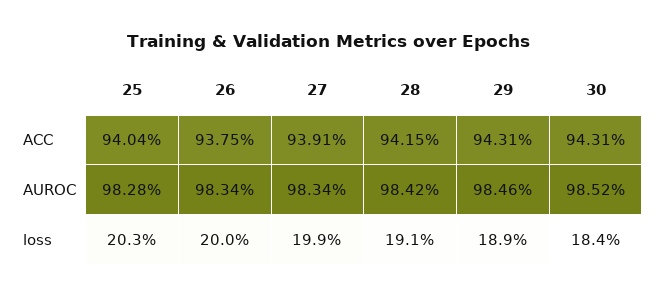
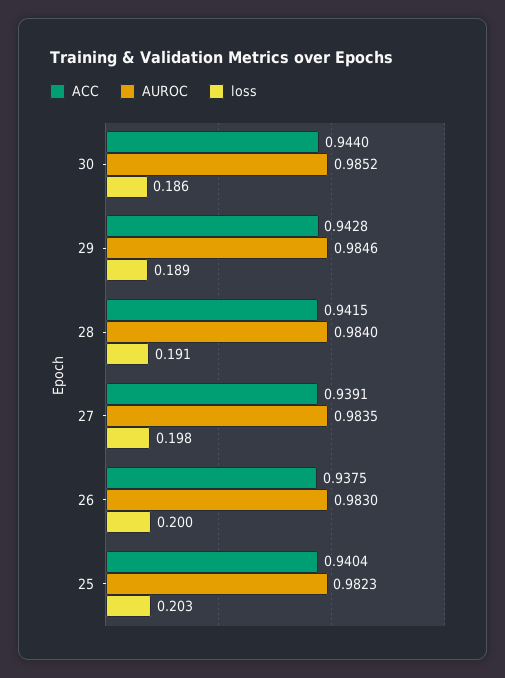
  {
    "ACC": {
      "25": 0.9404,
      "26": 0.9375,
      "27": 0.9391,
      "28": 0.9415,
-     "29": 0.9431,
+     "29": 0.9428,
-     "30": 0.9431
+     "30": 0.944
    },
    "AUROC": {
-     "25": 0.9828,
+     "25": 0.9823,
-     "26": 0.9834,
+     "26": 0.983,
-     "27": 0.9834,
+     "27": 0.9835,
-     "28": 0.9842,
+     "28": 0.984,
      "29": 0.9846,
      "30": 0.9852
    },
    "loss": {
      "25": 0.203,
      "26": 0.2,
-     "27": 0.199,
+     "27": 0.198,
      "28": 0.191,
      "29": 0.189,
-     "30": 0.184
+     "30": 0.186
    }
  }

